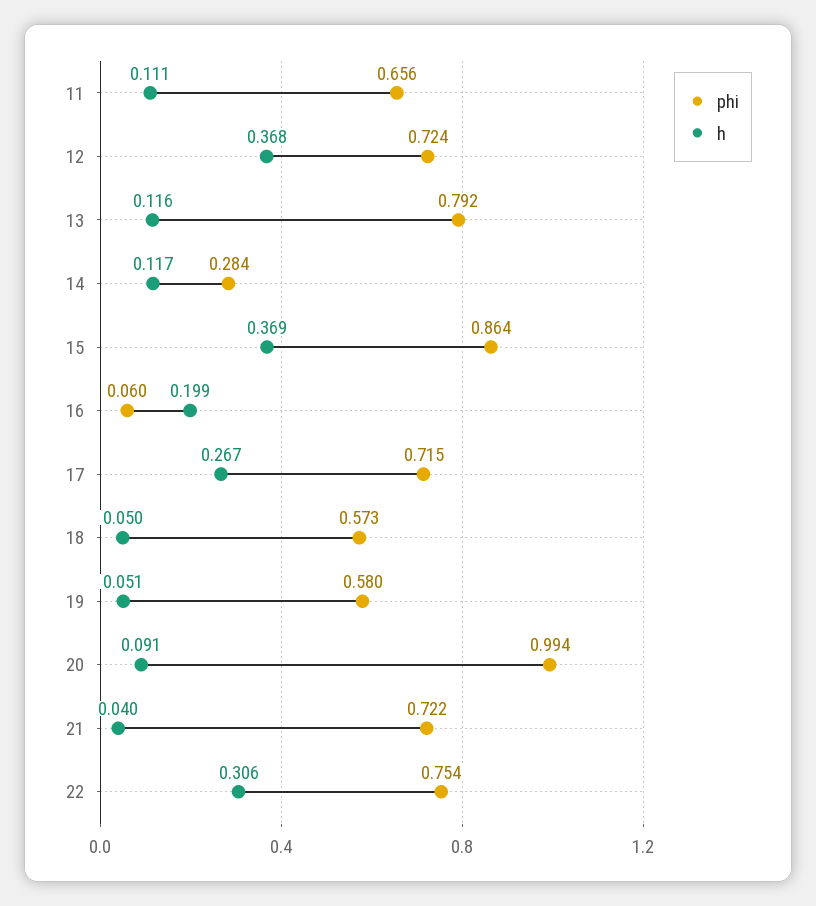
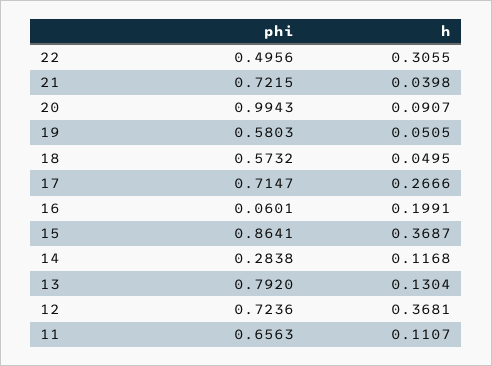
  {
    "phi": {
      "11": 0.6563,
      "12": 0.7236,
      "13": 0.792,
      "14": 0.2838,
      "15": 0.8641,
      "16": 0.0601,
      "17": 0.7147,
      "18": 0.5732,
      "19": 0.5803,
      "20": 0.9943,
      "21": 0.7215,
-     "22": 0.754
+     "22": 0.4956
    },
    "h": {
      "11": 0.1107,
      "12": 0.3681,
-     "13": 0.116,
+     "13": 0.1304,
      "14": 0.1168,
      "15": 0.3687,
      "16": 0.1991,
      "17": 0.2666,
      "18": 0.0495,
      "19": 0.0505,
      "20": 0.0907,
      "21": 0.0398,
      "22": 0.3055
    }
  }

